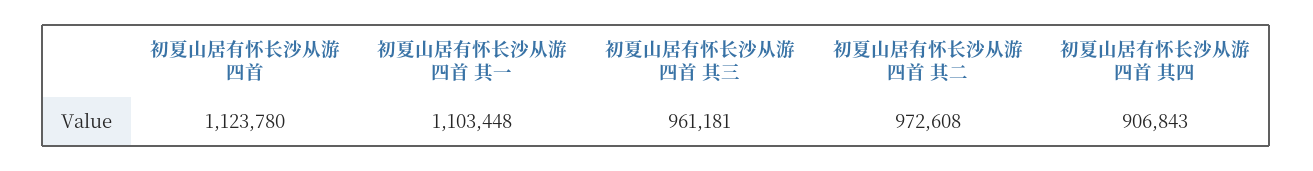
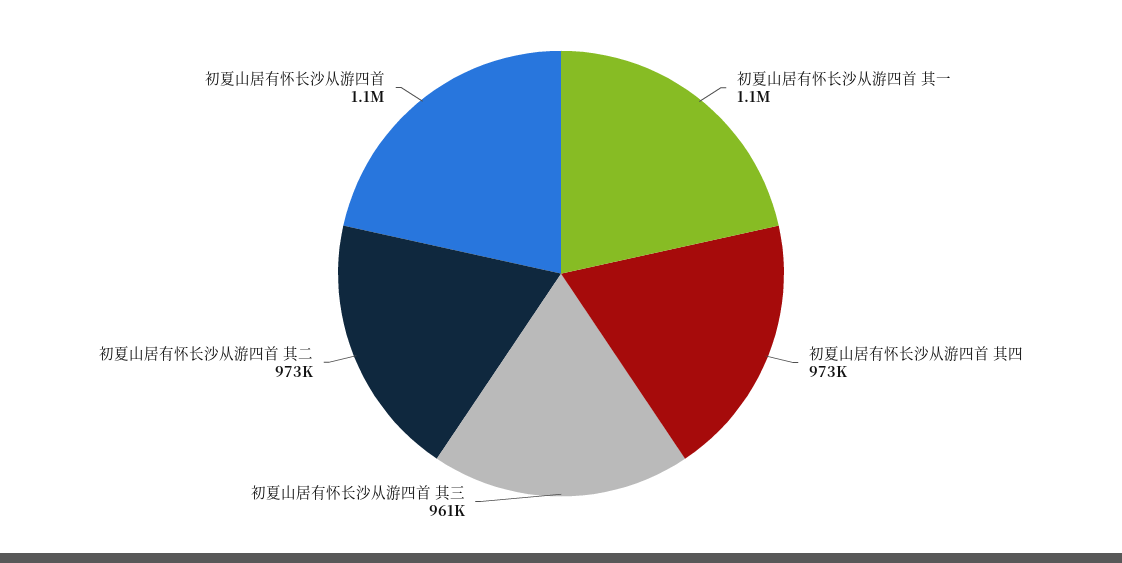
  {
    "初夏山居有怀长沙从游四首": 1123780,
    "初夏山居有怀长沙从游四首 其一": 1103448,
    "初夏山居有怀长沙从游四首 其三": 961181,
    "初夏山居有怀长沙从游四首 其二": 972608,
-   "初夏山居有怀长沙从游四首 其四": 906843
+   "初夏山居有怀长沙从游四首 其四": 973000
  }

